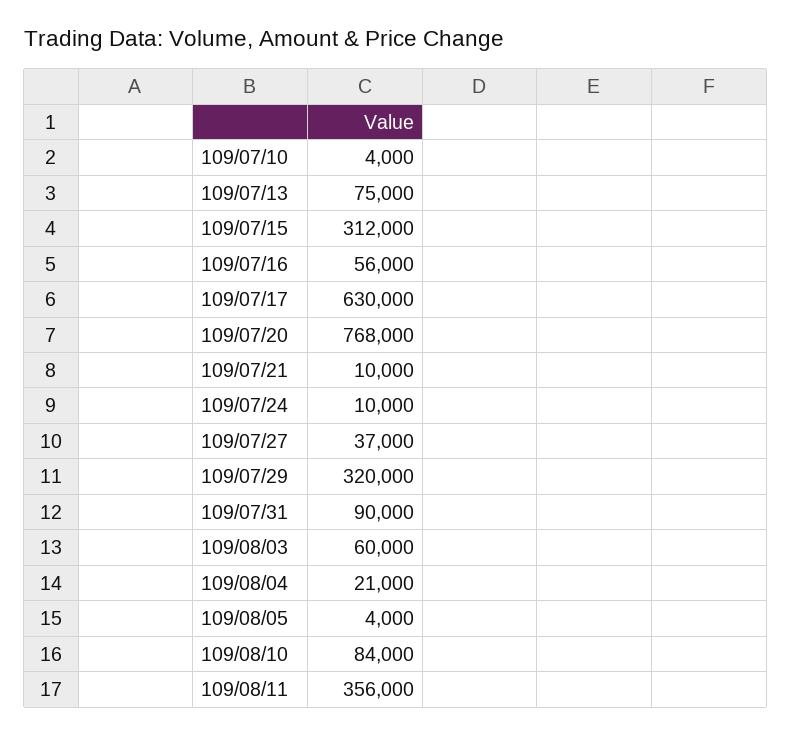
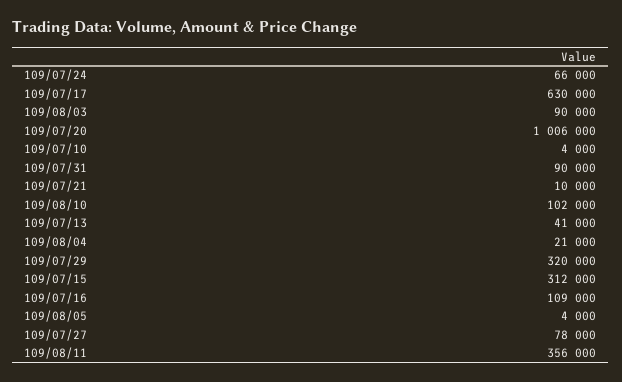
  {
    "109/07/10": 4000,
-   "109/07/13": 75000,
+   "109/07/13": 41000,
    "109/07/15": 312000,
-   "109/07/16": 56000,
+   "109/07/16": 109000,
    "109/07/17": 630000,
-   "109/07/20": 768000,
+   "109/07/20": 1006000,
    "109/07/21": 10000,
-   "109/07/24": 10000,
+   "109/07/24": 66000,
-   "109/07/27": 37000,
+   "109/07/27": 78000,
    "109/07/29": 320000,
    "109/07/31": 90000,
-   "109/08/03": 60000,
+   "109/08/03": 90000,
    "109/08/04": 21000,
    "109/08/05": 4000,
-   "109/08/10": 84000,
+   "109/08/10": 102000,
    "109/08/11": 356000
  }

